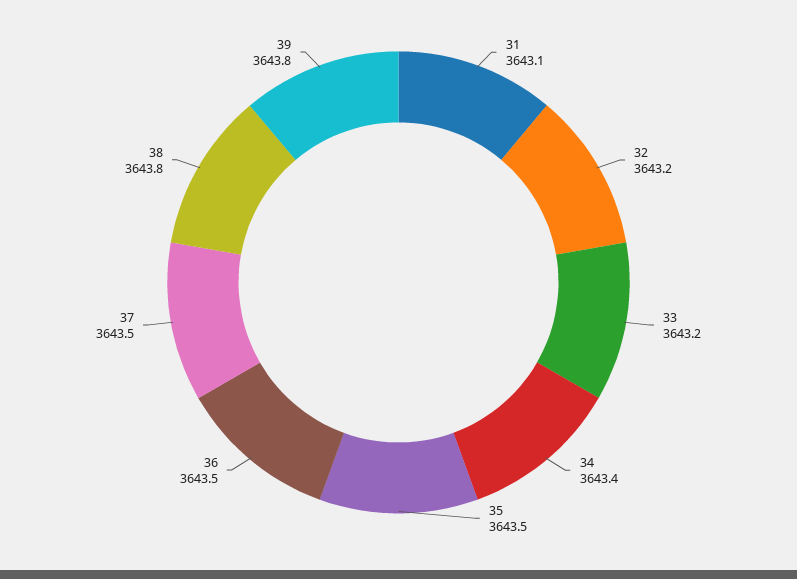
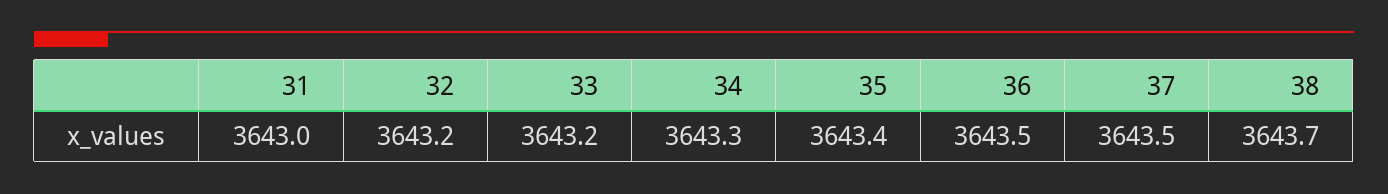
  {
-   "31": 3643.1,
+   "31": 3643,
    "32": 3643.2,
    "33": 3643.2,
-   "34": 3643.4,
+   "34": 3643.3,
-   "35": 3643.5,
+   "35": 3643.4,
    "36": 3643.5,
    "37": 3643.5,
-   "38": 3643.8,
+   "38": 3643.7
-   "39": 3643.8
  }

